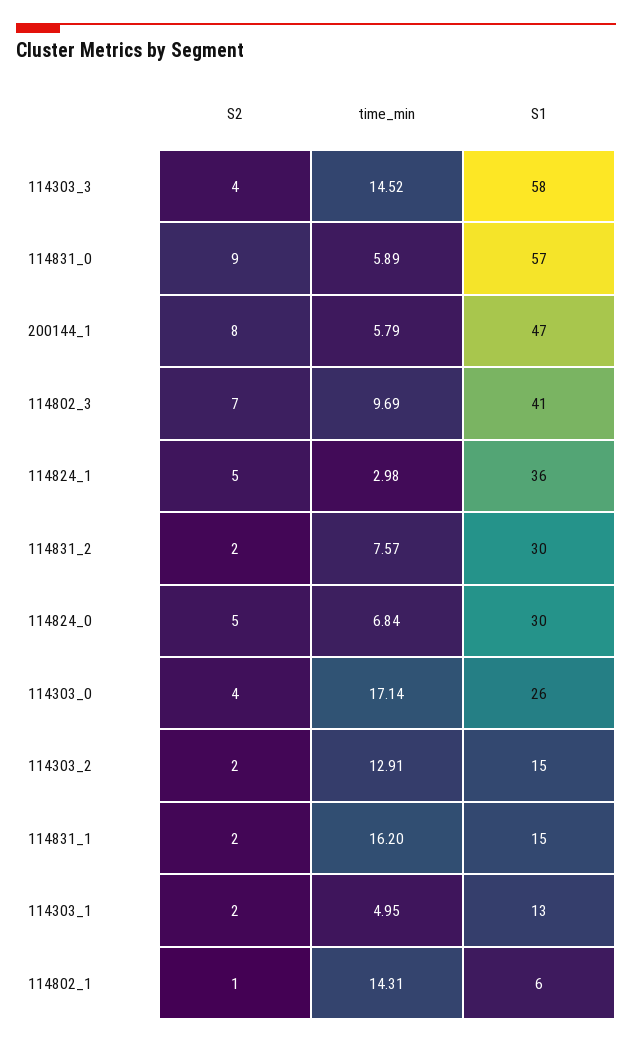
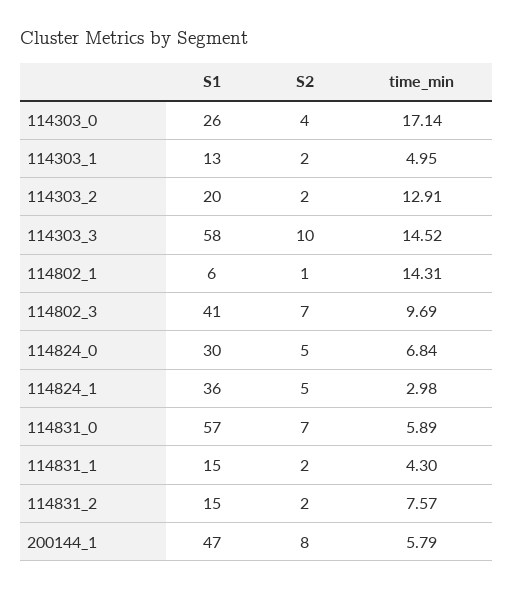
  {
    "S2": {
-     "114303_3": 4,
+     "114303_3": 10,
-     "114831_0": 9,
+     "114831_0": 7,
      "200144_1": 8,
      "114802_3": 7,
      "114824_1": 5,
      "114831_2": 2,
      "114824_0": 5,
      "114303_0": 4,
      "114303_2": 2,
      "114831_1": 2,
      "114303_1": 2,
      "114802_1": 1
    },
    "time_min": {
      "114303_3": 14.52,
      "114831_0": 5.89,
      "200144_1": 5.79,
      "114802_3": 9.69,
      "114824_1": 2.98,
      "114831_2": 7.57,
      "114824_0": 6.84,
      "114303_0": 17.14,
      "114303_2": 12.91,
-     "114831_1": 16.2,
+     "114831_1": 4.3,
      "114303_1": 4.95,
      "114802_1": 14.31
    },
    "S1": {
      "114303_3": 58,
      "114831_0": 57,
      "200144_1": 47,
      "114802_3": 41,
      "114824_1": 36,
-     "114831_2": 30,
+     "114831_2": 15,
      "114824_0": 30,
      "114303_0": 26,
-     "114303_2": 15,
+     "114303_2": 20,
      "114831_1": 15,
      "114303_1": 13,
      "114802_1": 6
    }
  }

